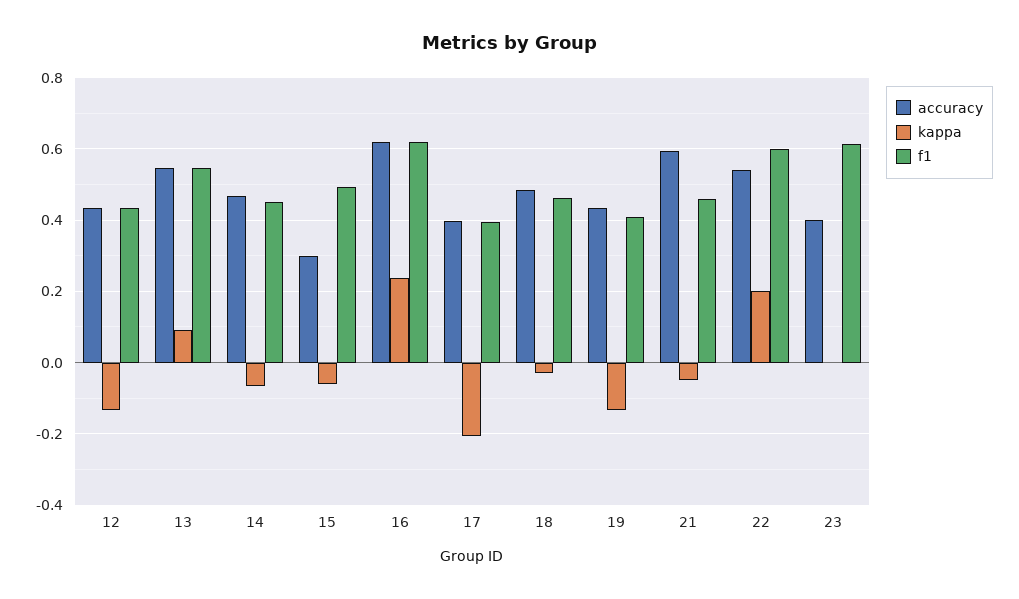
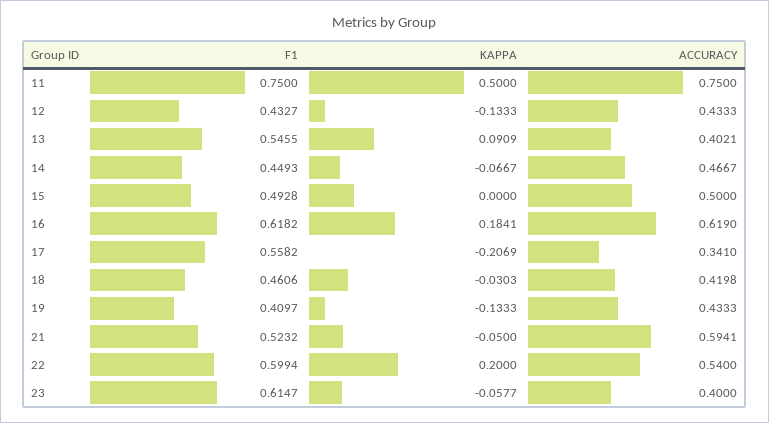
  {
    "accuracy": {
      "12": 0.4333,
-     "13": 0.54,
+     "13": 0.4021,
      "14": 0.4667,
-     "15": 0.3,
+     "15": 0.5,
      "16": 0.619,
-     "17": 0.4,
+     "17": 0.341,
-     "18": 0.48,
+     "18": 0.4198,
      "19": 0.4333,
      "21": 0.5941,
      "22": 0.54,
-     "23": 0.4
+     "23": 0.4,
+     "11": 0.75
    },
    "kappa": {
      "12": -0.1333,
      "13": 0.0909,
      "14": -0.0667,
-     "15": -0.06,
+     "15": 0,
-     "16": 0.24,
+     "16": 0.1841,
      "17": -0.2069,
      "18": -0.0303,
      "19": -0.1333,
      "21": -0.05,
      "22": 0.2,
-     "23": 0
+     "23": -0.0577,
+     "11": 0.5
    },
    "f1": {
      "12": 0.4327,
      "13": 0.5455,
      "14": 0.4493,
      "15": 0.4928,
      "16": 0.6182,
-     "17": 0.4,
+     "17": 0.5582,
      "18": 0.4606,
      "19": 0.4097,
-     "21": 0.46,
+     "21": 0.5232,
      "22": 0.5994,
-     "23": 0.6147
+     "23": 0.6147,
+     "11": 0.75
    }
  }

